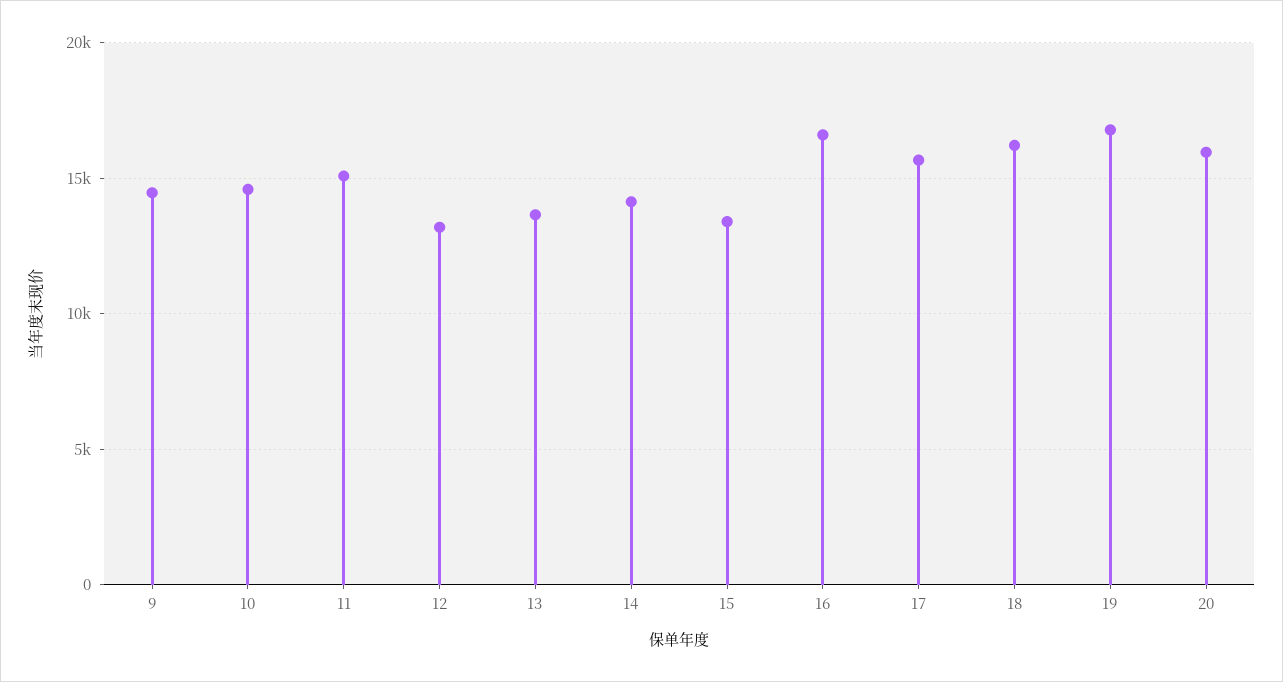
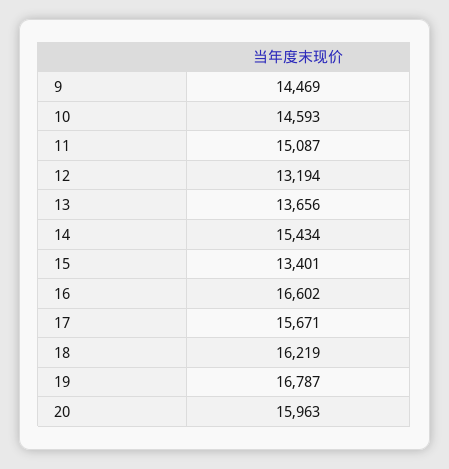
  {
    "9": 14469,
    "10": 14593,
    "11": 15087,
    "12": 13194,
    "13": 13656,
-   "14": 14000,
+   "14": 15434,
    "15": 13401,
    "16": 16602,
    "17": 15671,
    "18": 16219,
    "19": 16787,
    "20": 15963
  }

